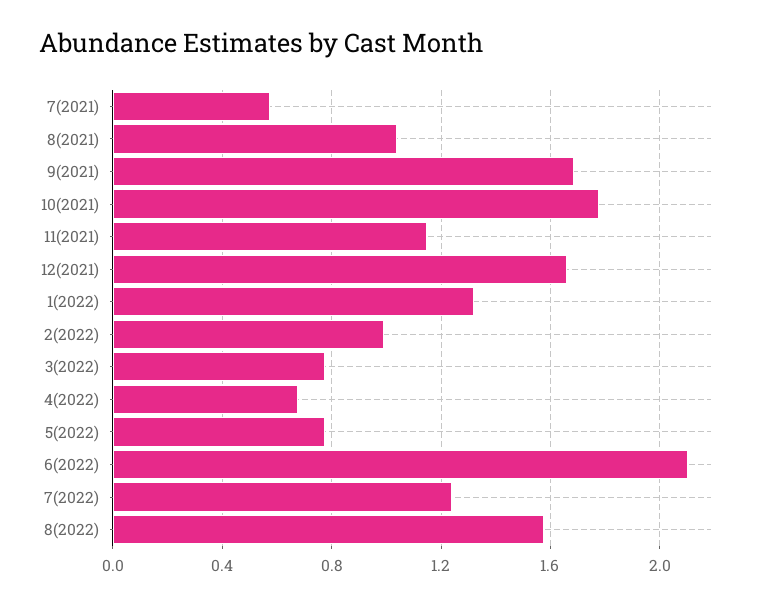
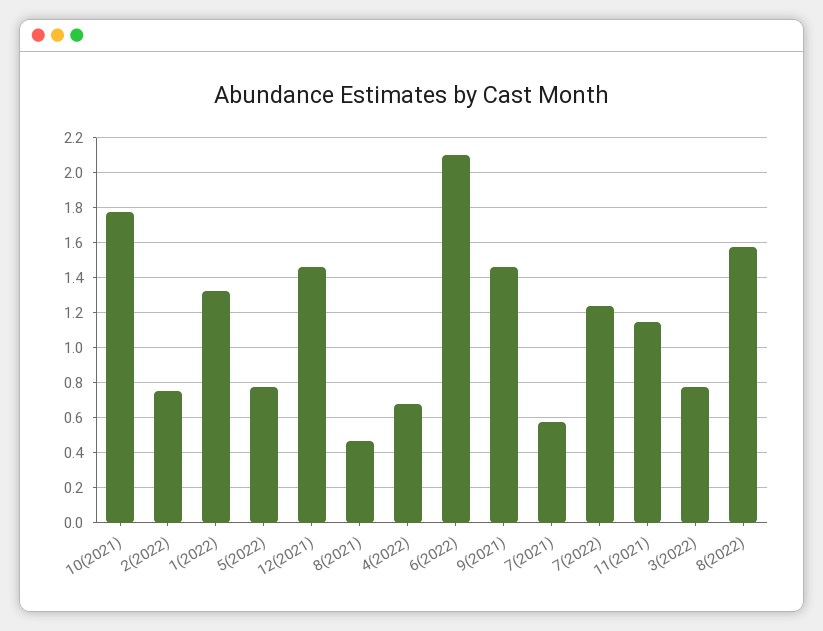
  {
    "7(2021)": 0.55,
-   "8(2021)": 1.05,
+   "8(2021)": 0.45,
-   "9(2021)": 1.7,
+   "9(2021)": 1.45,
    "10(2021)": 1.8,
    "11(2021)": 1.15,
-   "12(2021)": 1.65,
+   "12(2021)": 1.45,
    "1(2022)": 1.3,
-   "2(2022)": 1,
+   "2(2022)": 0.75,
    "3(2022)": 0.8,
    "4(2022)": 0.7,
    "5(2022)": 0.8,
    "6(2022)": 2.1,
    "7(2022)": 1.25,
    "8(2022)": 1.6
  }

